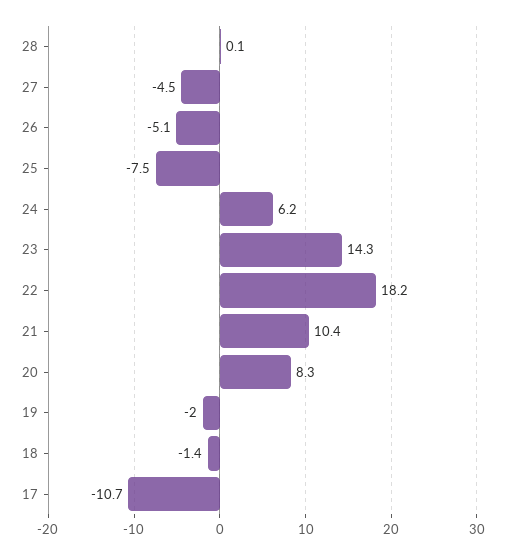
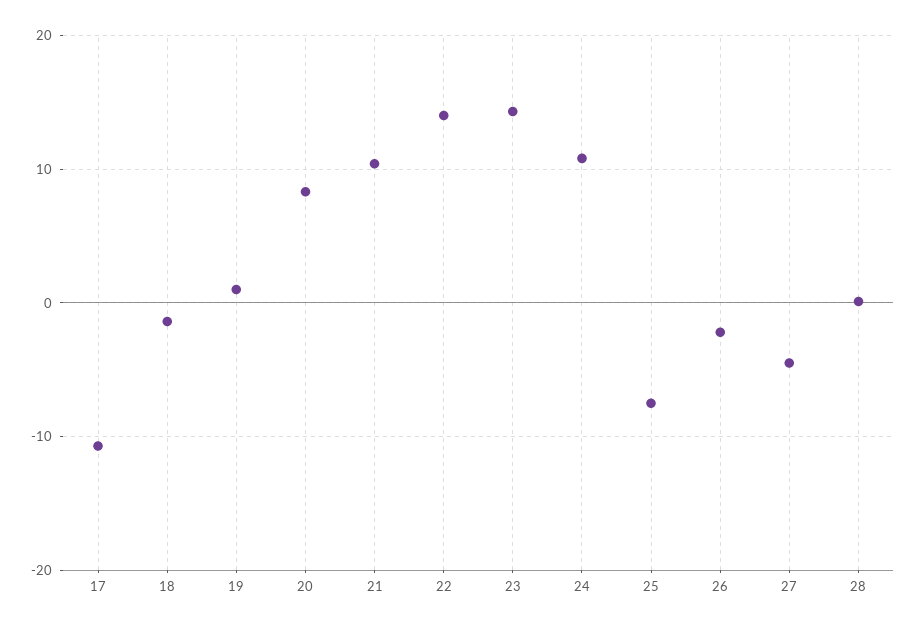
  {
    "28": 0.1,
    "27": -4.5,
-   "26": -5.1,
+   "26": -2,
    "25": -7.5,
-   "24": 6.2,
+   "24": 11,
    "23": 14.3,
-   "22": 18.2,
+   "22": 14,
    "21": 10.4,
    "20": 8.3,
-   "19": -2,
+   "19": 1,
    "18": -1.4,
    "17": -10.7
  }

